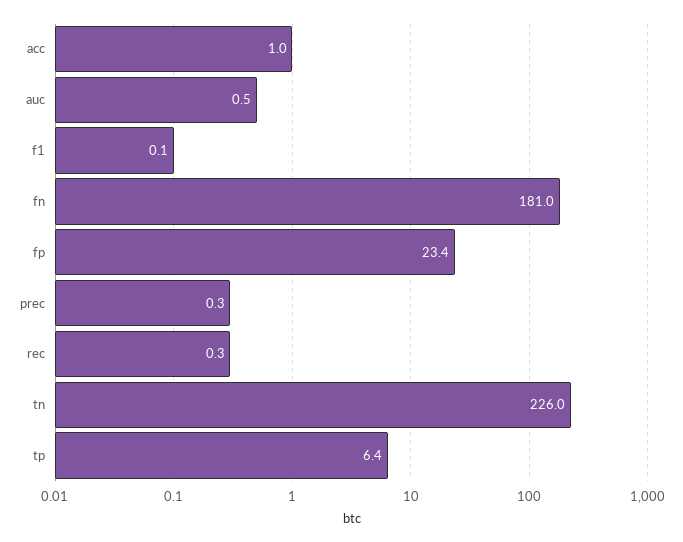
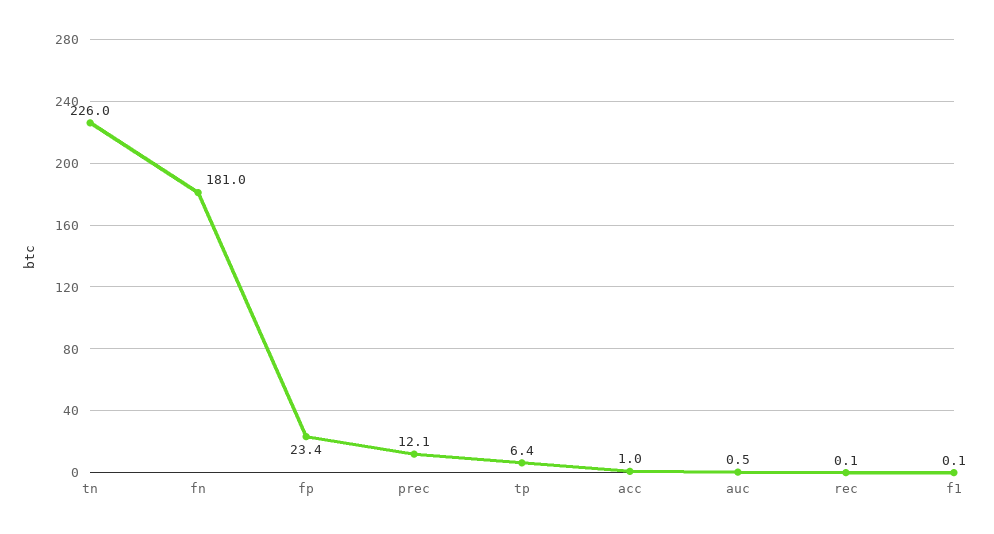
  {
    "acc": 1,
    "auc": 0.5,
    "f1": 0.1,
    "fn": 181,
    "fp": 23.4,
-   "prec": 0.3,
+   "prec": 12.1,
-   "rec": 0.3,
+   "rec": 0.1,
    "tn": 226,
    "tp": 6.4
  }

